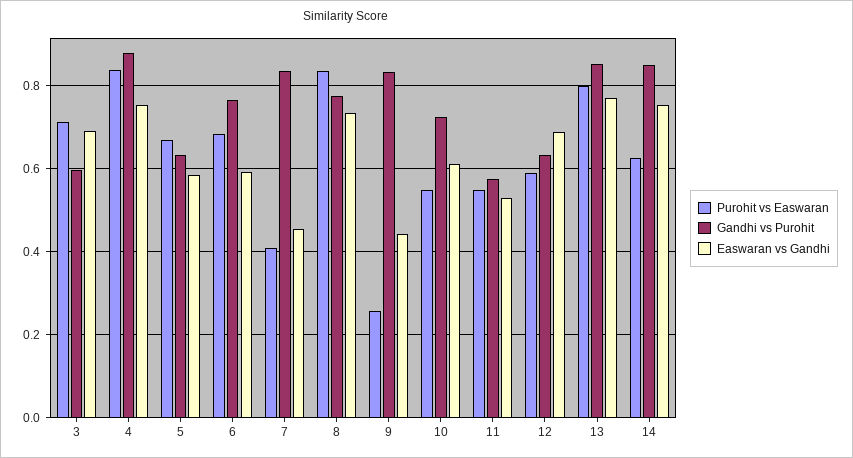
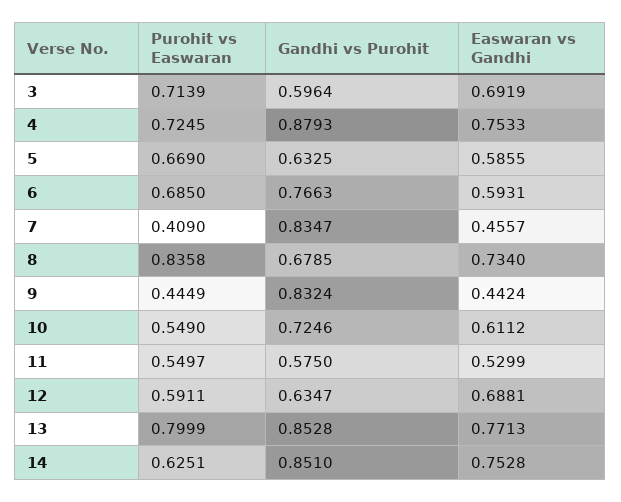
  {
    "Purohit vs Easwaran": {
      "3": 0.7139,
-     "4": 0.84,
+     "4": 0.7245,
      "5": 0.669,
      "6": 0.685,
      "7": 0.409,
      "8": 0.8358,
-     "9": 0.26,
+     "9": 0.4449,
      "10": 0.549,
      "11": 0.5497,
      "12": 0.5911,
      "13": 0.7999,
      "14": 0.6251
    },
    "Gandhi vs Purohit": {
      "3": 0.5964,
      "4": 0.8793,
      "5": 0.6325,
      "6": 0.7663,
      "7": 0.8347,
-     "8": 0.78,
+     "8": 0.6785,
      "9": 0.8324,
      "10": 0.7246,
      "11": 0.575,
      "12": 0.6347,
      "13": 0.8528,
      "14": 0.851
    },
    "Easwaran vs Gandhi": {
      "3": 0.6919,
      "4": 0.7533,
      "5": 0.5855,
      "6": 0.5931,
      "7": 0.4557,
      "8": 0.734,
      "9": 0.4424,
      "10": 0.6112,
      "11": 0.5299,
      "12": 0.6881,
      "13": 0.7713,
      "14": 0.7528
    }
  }

